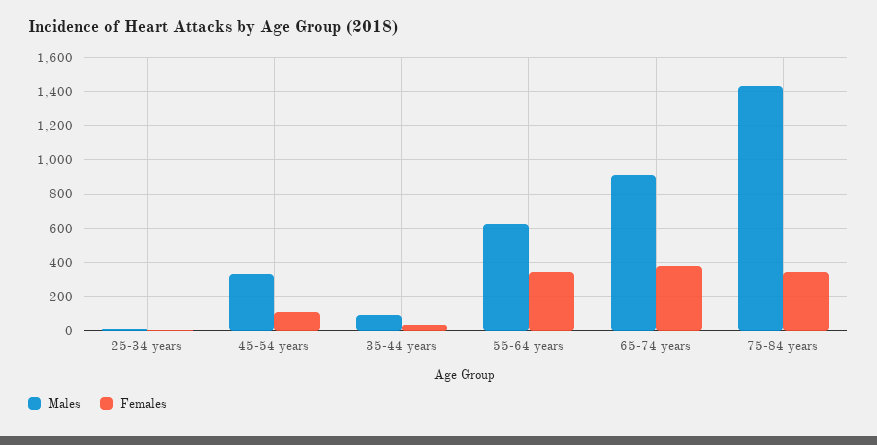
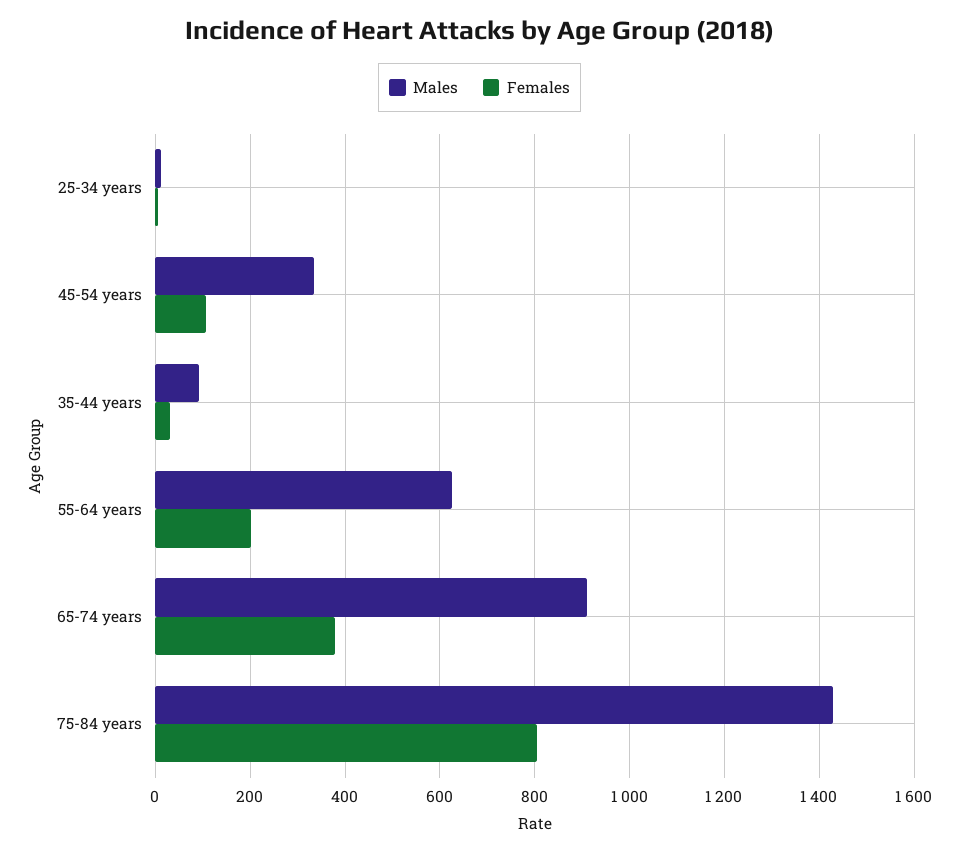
  {
    "Males": {
      "25-34 years": 20,
      "45-54 years": 340,
      "35-44 years": 100,
      "55-64 years": 620,
      "65-74 years": 920,
      "75-84 years": 1420
    },
    "Females": {
      "25-34 years": 0,
      "45-54 years": 100,
      "35-44 years": 40,
-     "55-64 years": 350,
+     "55-64 years": 200,
      "65-74 years": 380,
-     "75-84 years": 350
+     "75-84 years": 800
    }
  }

